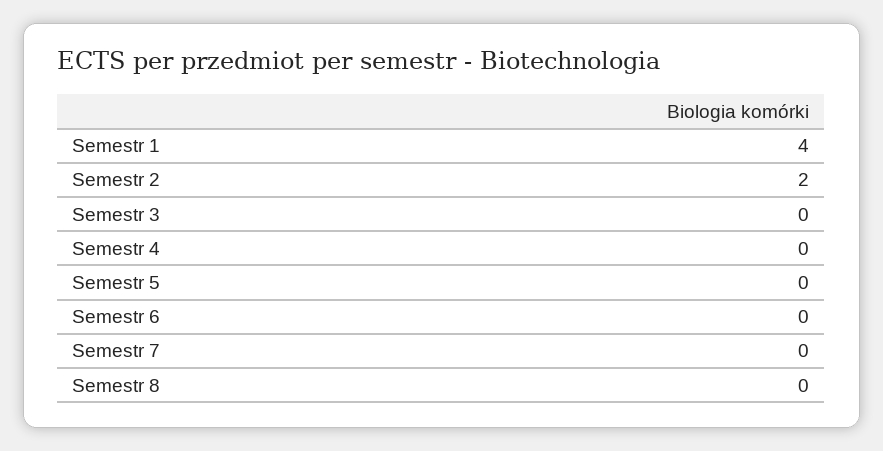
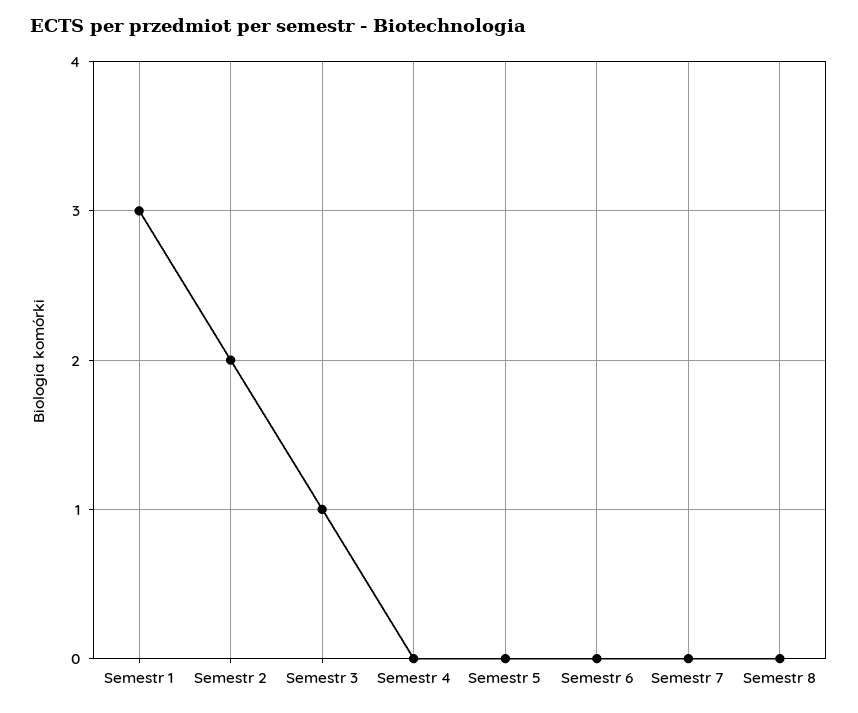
  {
-   "Semestr 1": 4,
+   "Semestr 1": 3,
    "Semestr 2": 2,
-   "Semestr 3": 0,
+   "Semestr 3": 1,
    "Semestr 4": 0,
    "Semestr 5": 0,
    "Semestr 6": 0,
    "Semestr 7": 0,
    "Semestr 8": 0
  }

